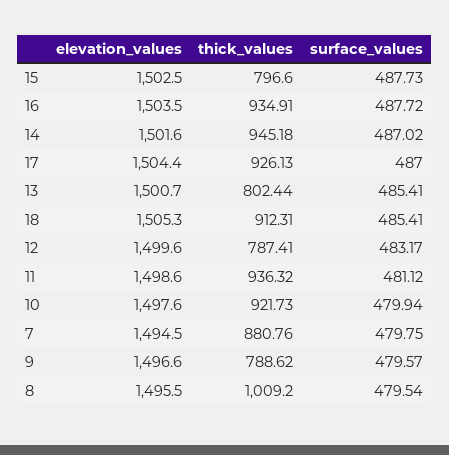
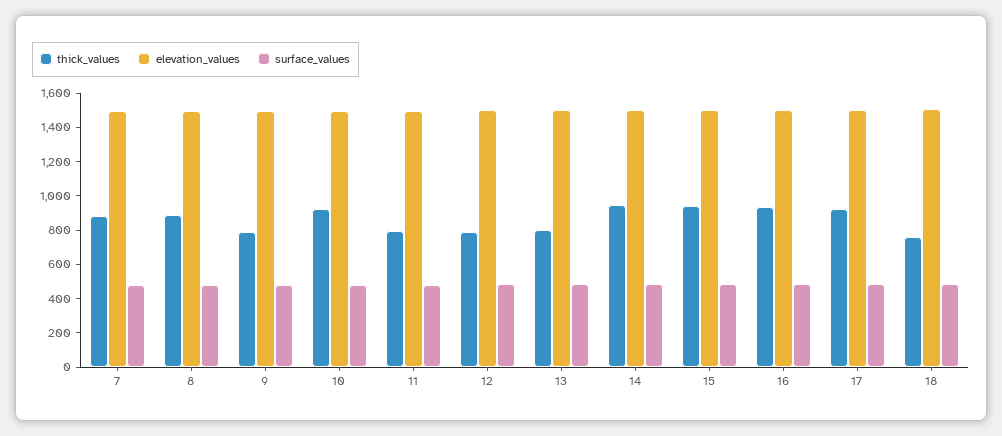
  {
    "elevation_values": {
      "15": 1502.5,
      "16": 1503.5,
      "14": 1501.6,
      "17": 1504.4,
      "13": 1500.7,
      "18": 1505.3,
      "12": 1499.6,
      "11": 1498.6,
      "10": 1497.6,
      "7": 1494.5,
      "9": 1496.6,
      "8": 1495.5
    },
    "thick_values": {
-     "15": 796.6,
+     "15": 950,
      "16": 934.91,
      "14": 945.18,
      "17": 926.13,
      "13": 802.44,
-     "18": 912.31,
+     "18": 750,
      "12": 787.41,
-     "11": 936.32,
+     "11": 800,
      "10": 921.73,
      "7": 880.76,
      "9": 788.62,
-     "8": 1009.2
+     "8": 900
    },
    "surface_values": {
      "15": 487.73,
      "16": 487.72,
      "14": 487.02,
      "17": 487,
      "13": 485.41,
      "18": 485.41,
      "12": 483.17,
      "11": 481.12,
      "10": 479.94,
      "7": 479.75,
      "9": 479.57,
      "8": 479.54
    }
  }

